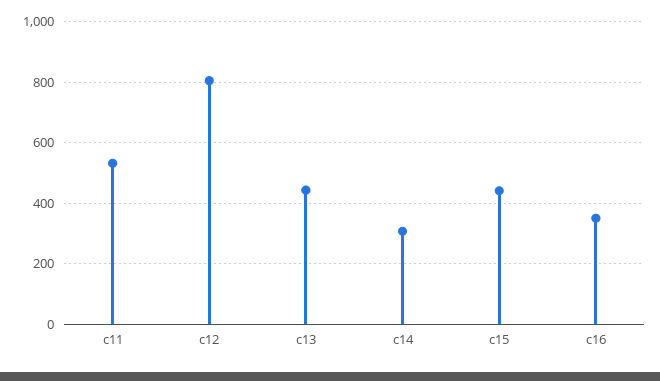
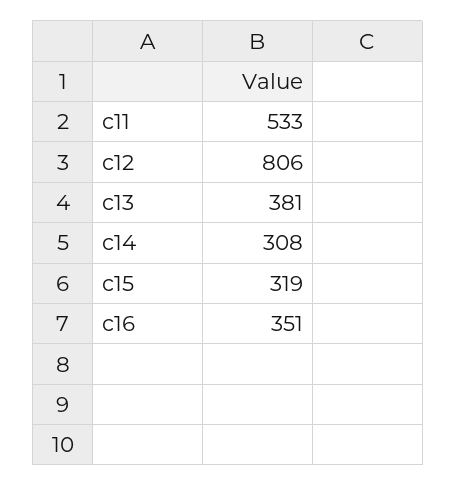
  {
    "c11": 533,
    "c12": 806,
-   "c13": 440,
+   "c13": 381,
    "c14": 308,
-   "c15": 440,
+   "c15": 319,
    "c16": 351
  }

